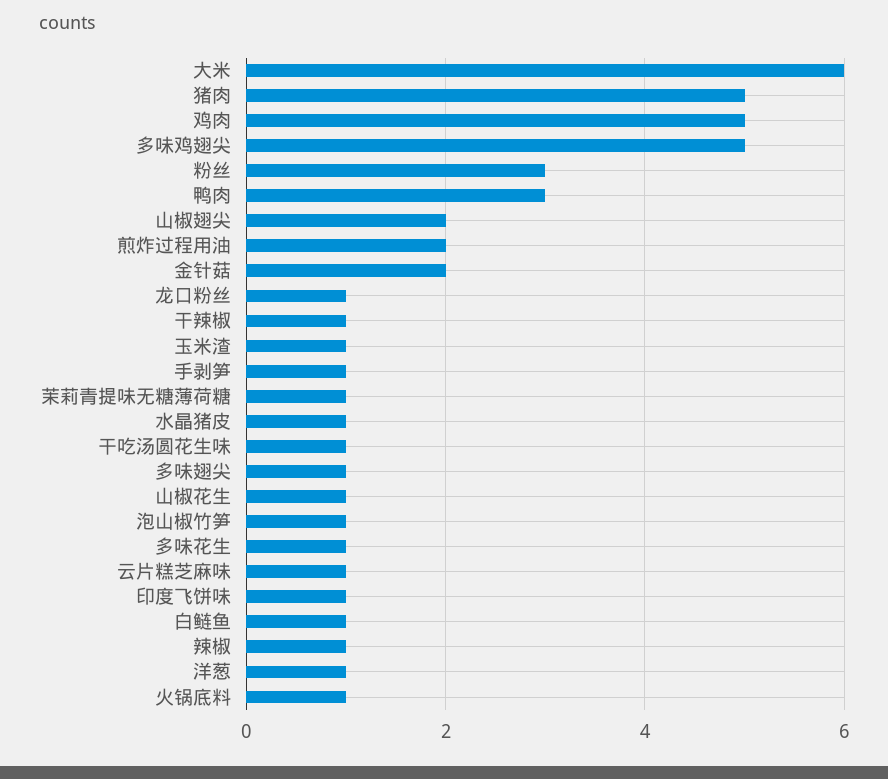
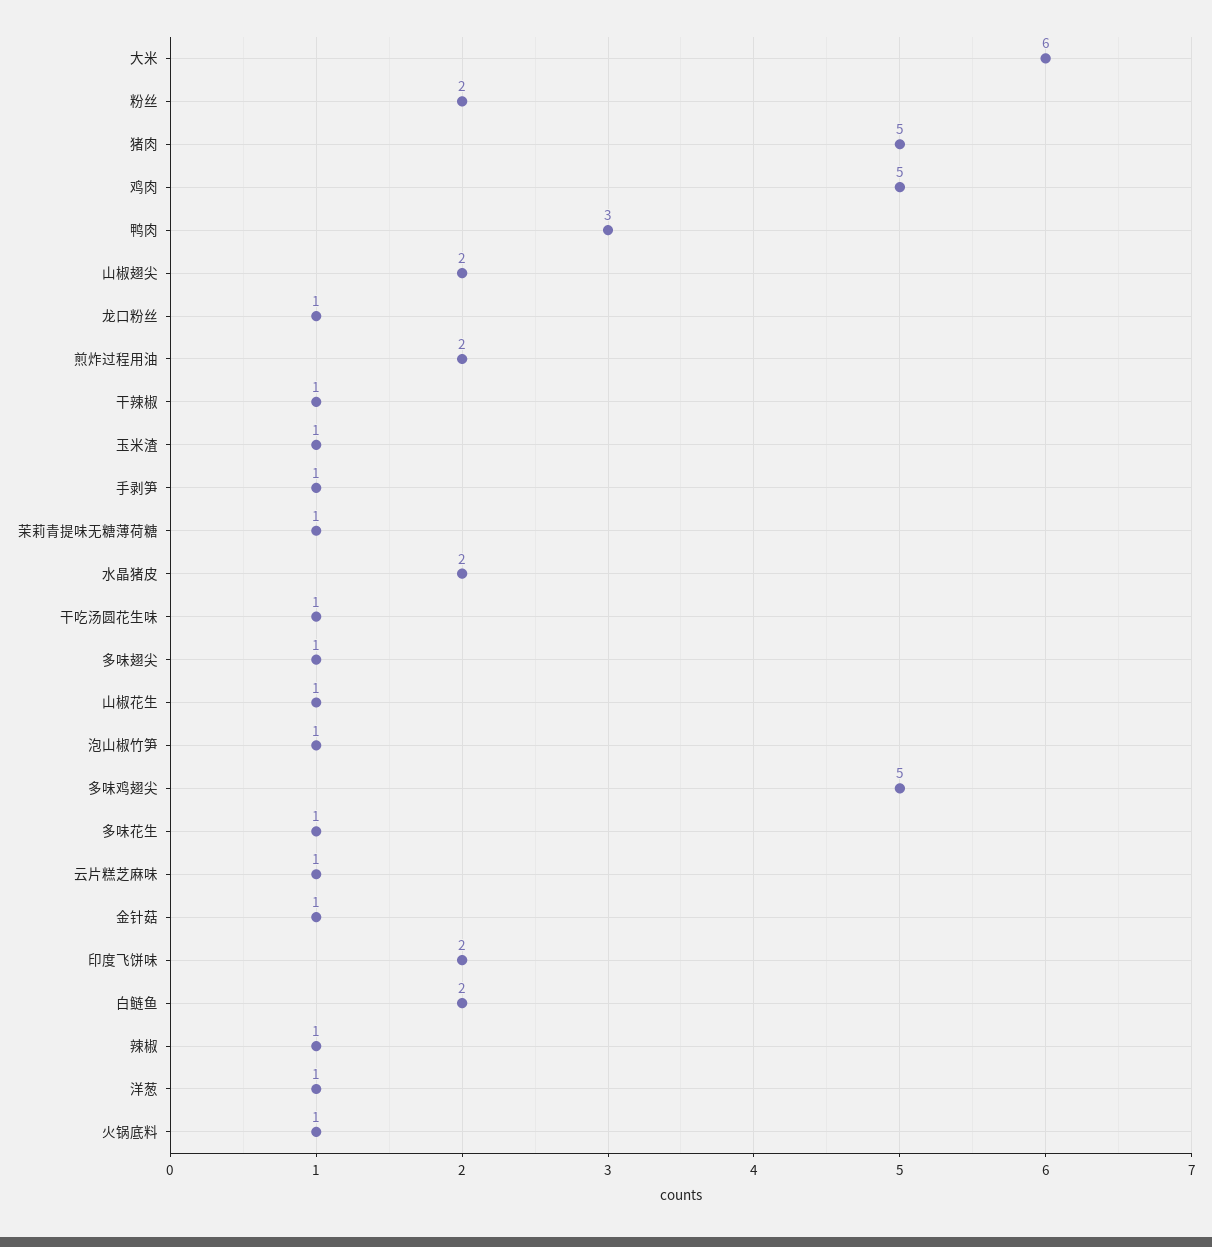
  {
    "大米": 6,
    "猪肉": 5,
    "鸡肉": 5,
    "多味鸡翅尖": 5,
-   "粉丝": 3,
+   "粉丝": 2,
    "鸭肉": 3,
    "山椒翅尖": 2,
    "煎炸过程用油": 2,
-   "金针菇": 2,
+   "金针菇": 1,
    "龙口粉丝": 1,
    "干辣椒": 1,
    "玉米渣": 1,
    "手剥笋": 1,
    "茉莉青提味无糖薄荷糖": 1,
-   "水晶猪皮": 1,
+   "水晶猪皮": 2,
    "干吃汤圆花生味": 1,
    "多味翅尖": 1,
    "山椒花生": 1,
    "泡山椒竹笋": 1,
    "多味花生": 1,
    "云片糕芝麻味": 1,
-   "印度飞饼味": 1,
+   "印度飞饼味": 2,
-   "白鲢鱼": 1,
+   "白鲢鱼": 2,
    "辣椒": 1,
    "洋葱": 1,
    "火锅底料": 1
  }

